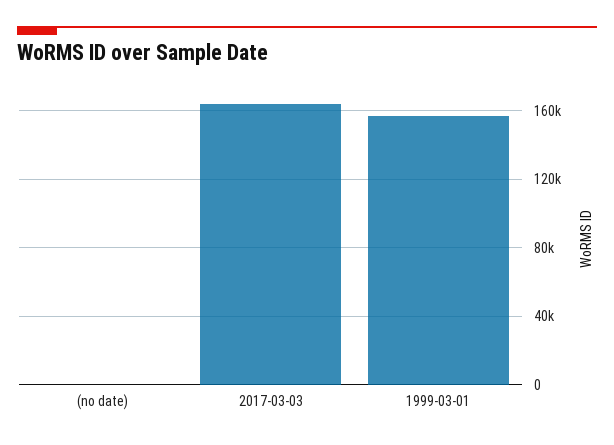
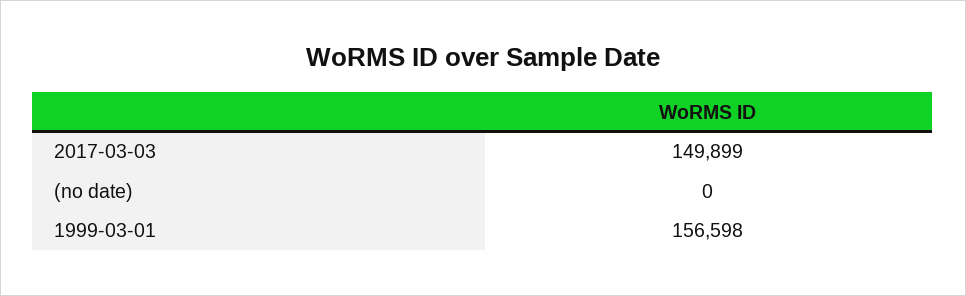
  {
    "(no date)": 0,
-   "2017-03-03": 165000,
+   "2017-03-03": 149899,
    "1999-03-01": 156598
  }

